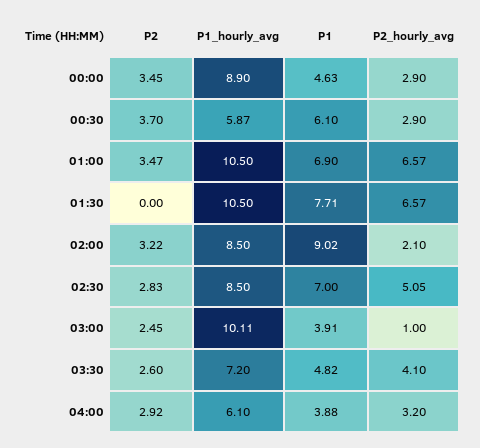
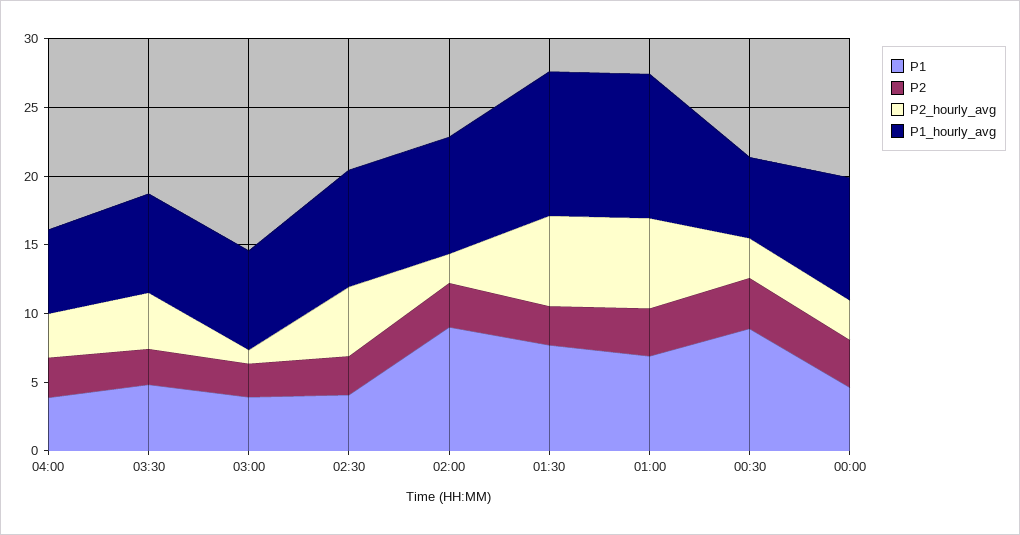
  {
    "P2": {
      "00:00": 3.45,
      "00:30": 3.7,
      "01:00": 3.47,
-     "01:30": 0,
+     "01:30": 3,
      "02:00": 3.22,
      "02:30": 2.83,
      "03:00": 2.45,
      "03:30": 2.6,
      "04:00": 2.92
    },
    "P1_hourly_avg": {
      "00:00": 8.9,
      "00:30": 5.87,
      "01:00": 10.5,
      "01:30": 10.5,
      "02:00": 8.5,
      "02:30": 8.5,
-     "03:00": 10.11,
+     "03:00": 7,
      "03:30": 7.2,
      "04:00": 6.1
    },
    "P1": {
      "00:00": 4.63,
-     "00:30": 6.1,
+     "00:30": 9,
      "01:00": 6.9,
      "01:30": 7.71,
      "02:00": 9.02,
-     "02:30": 7,
+     "02:30": 4,
      "03:00": 3.91,
      "03:30": 4.82,
      "04:00": 3.88
    },
    "P2_hourly_avg": {
      "00:00": 2.9,
      "00:30": 2.9,
      "01:00": 6.57,
      "01:30": 6.57,
      "02:00": 2.1,
      "02:30": 5.05,
      "03:00": 1,
      "03:30": 4.1,
      "04:00": 3.2
    }
  }

